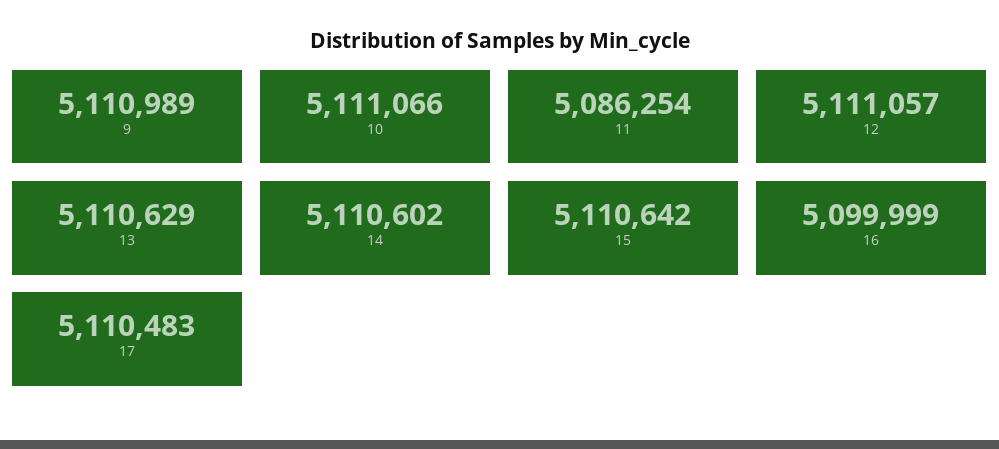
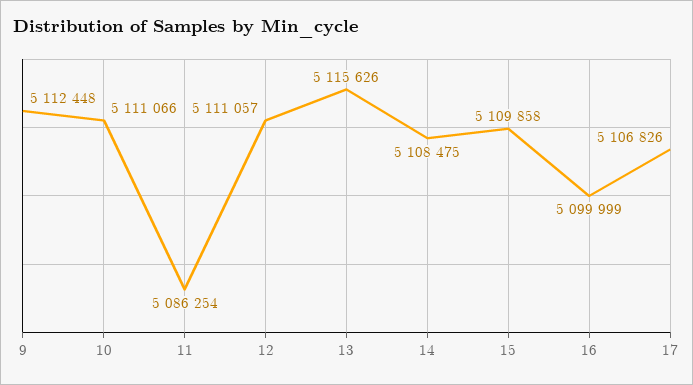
  {
-   "9": 5110989,
+   "9": 5112448,
    "10": 5111066,
    "11": 5086254,
    "12": 5111057,
-   "13": 5110629,
+   "13": 5115626,
-   "14": 5110602,
+   "14": 5108475,
-   "15": 5110642,
+   "15": 5109858,
    "16": 5099999,
-   "17": 5110483
+   "17": 5106826
  }

